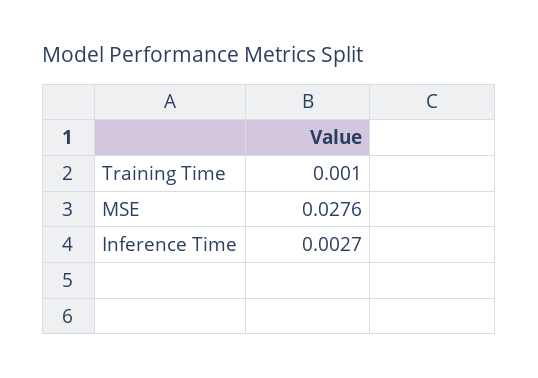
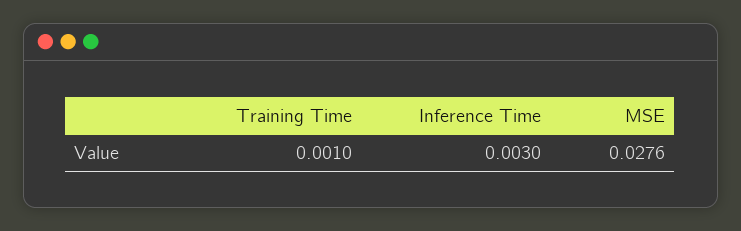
  {
    "Training Time": 0.001,
    "MSE": 0.0276,
-   "Inference Time": 0.0027
+   "Inference Time": 0.003
  }

